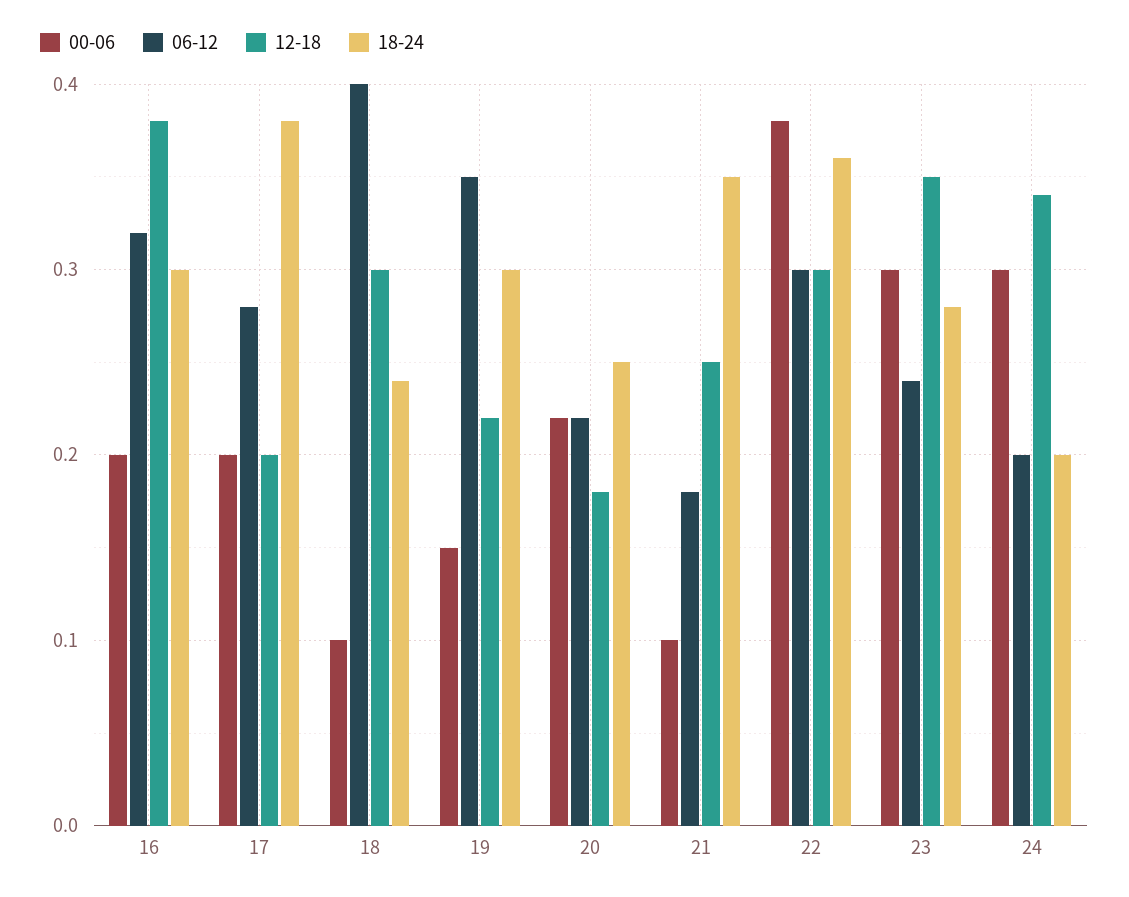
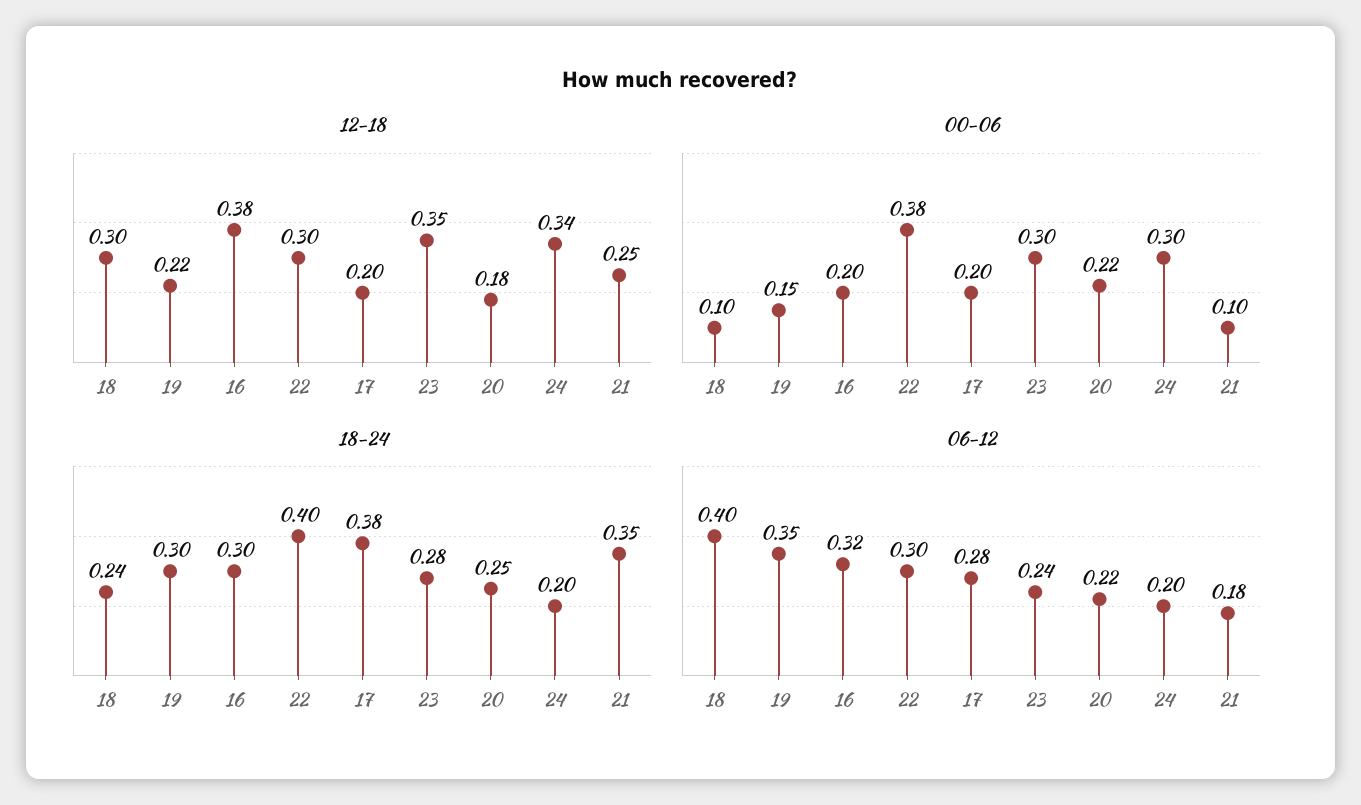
  {
    "00-06": {
      "16": 0.2,
      "17": 0.2,
      "18": 0.1,
      "19": 0.15,
      "20": 0.22,
      "21": 0.1,
      "22": 0.38,
      "23": 0.3,
      "24": 0.3
    },
    "06-12": {
      "16": 0.32,
      "17": 0.28,
      "18": 0.4,
      "19": 0.35,
      "20": 0.22,
      "21": 0.18,
      "22": 0.3,
      "23": 0.24,
      "24": 0.2
    },
    "12-18": {
      "16": 0.38,
      "17": 0.2,
      "18": 0.3,
      "19": 0.22,
      "20": 0.18,
      "21": 0.25,
      "22": 0.3,
      "23": 0.35,
      "24": 0.34
    },
    "18-24": {
      "16": 0.3,
      "17": 0.38,
      "18": 0.24,
      "19": 0.3,
      "20": 0.25,
      "21": 0.35,
-     "22": 0.36,
+     "22": 0.4,
      "23": 0.28,
      "24": 0.2
    }
  }

